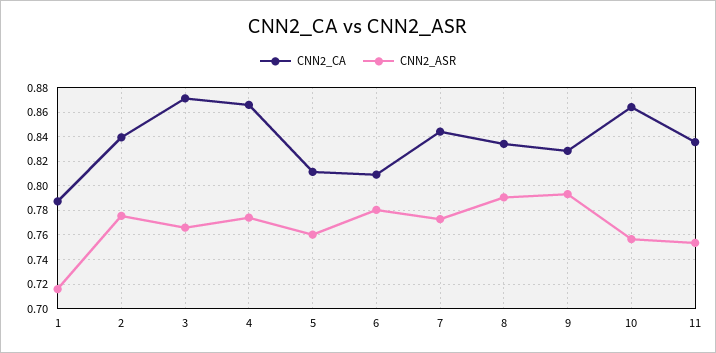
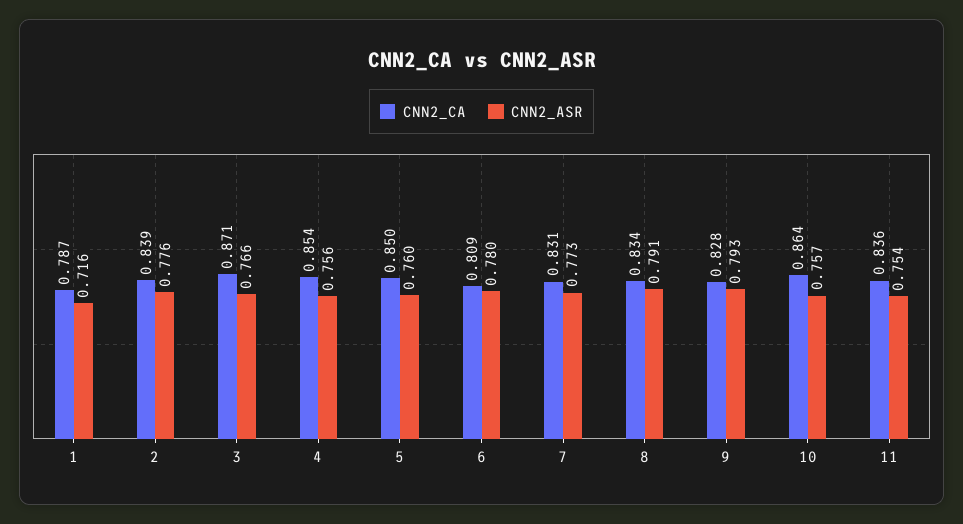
  {
    "CNN2_CA": {
      "1": 0.787,
      "2": 0.839,
      "3": 0.871,
-     "4": 0.865,
+     "4": 0.854,
-     "5": 0.81,
+     "5": 0.85,
      "6": 0.809,
-     "7": 0.845,
+     "7": 0.831,
      "8": 0.834,
      "9": 0.828,
      "10": 0.864,
      "11": 0.836
    },
    "CNN2_ASR": {
      "1": 0.716,
      "2": 0.776,
      "3": 0.766,
-     "4": 0.775,
+     "4": 0.756,
      "5": 0.76,
      "6": 0.78,
      "7": 0.773,
      "8": 0.791,
      "9": 0.793,
      "10": 0.757,
      "11": 0.754
    }
  }

